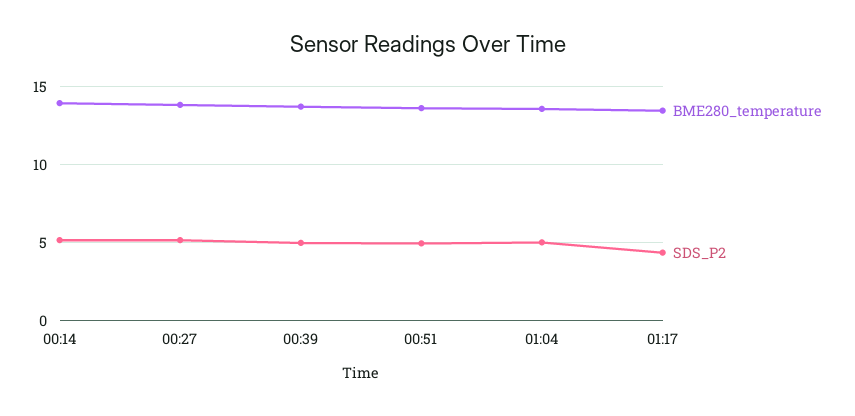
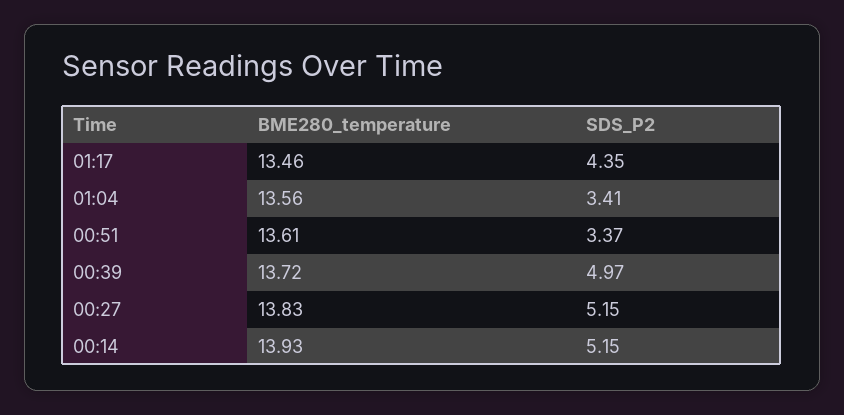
  {
    "BME280_temperature": {
      "00:14": 13.93,
      "00:27": 13.83,
      "00:39": 13.72,
      "00:51": 13.61,
      "01:04": 13.56,
      "01:17": 13.46
    },
    "SDS_P2": {
      "00:14": 5.15,
      "00:27": 5.15,
      "00:39": 4.97,
-     "00:51": 5,
+     "00:51": 3.37,
-     "01:04": 5,
+     "01:04": 3.41,
      "01:17": 4.35
    }
  }

